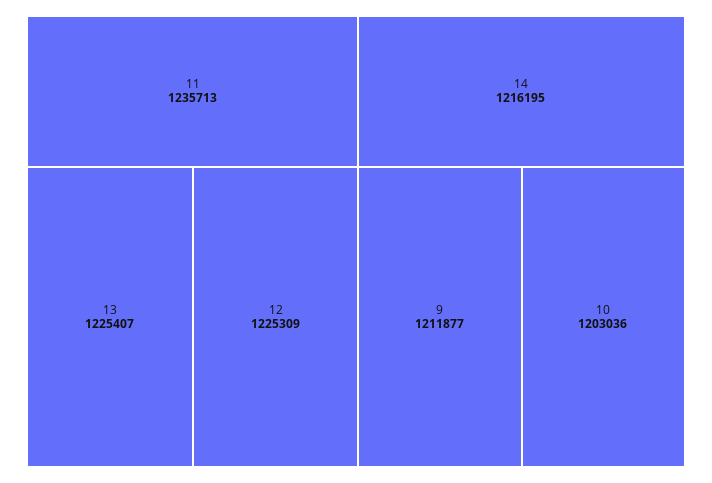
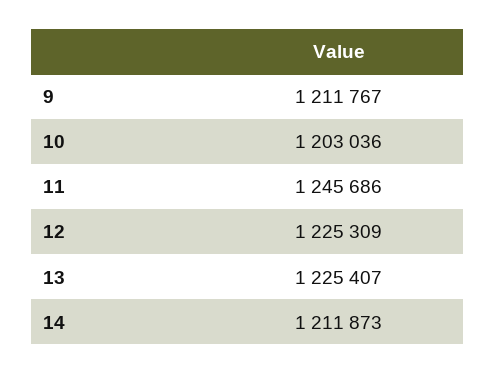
  {
-   "11": 1235713,
+   "11": 1245686,
    "13": 1225407,
    "12": 1225309,
-   "14": 1216195,
+   "14": 1211873,
-   "9": 1211877,
+   "9": 1211767,
    "10": 1203036
  }

